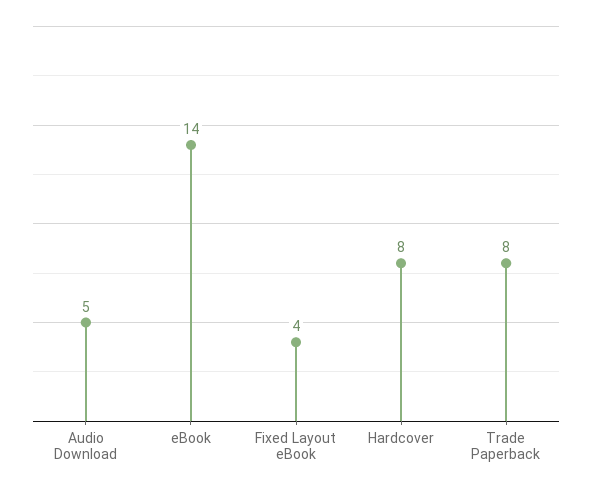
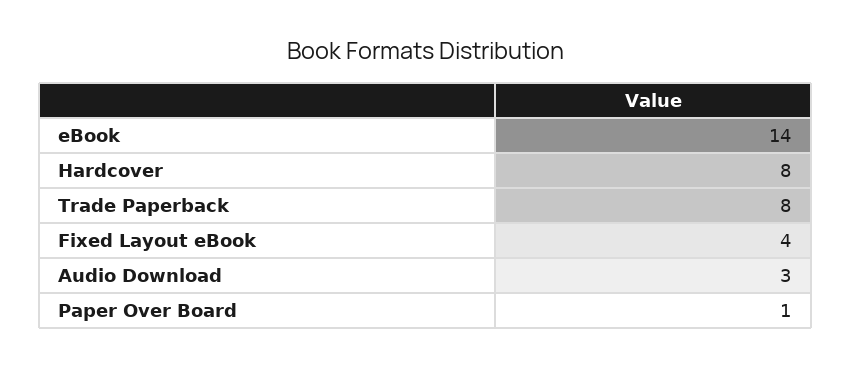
  {
-   "Audio Download": 5,
+   "Audio Download": 3,
    "eBook": 14,
    "Fixed Layout eBook": 4,
    "Hardcover": 8,
-   "Trade Paperback": 8
+   "Trade Paperback": 8,
+   "Paper Over Board": 1
  }

